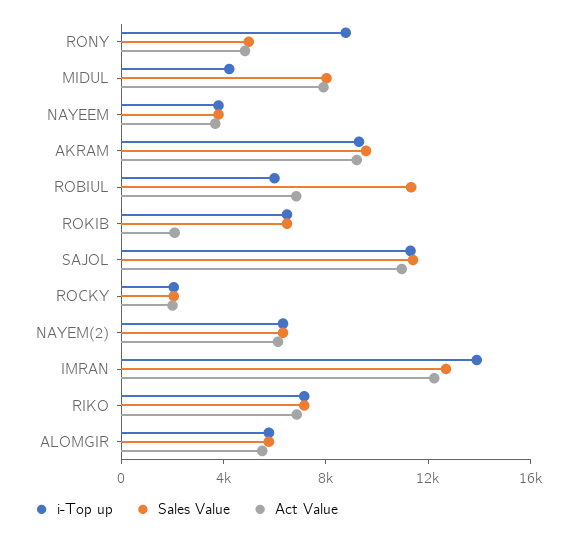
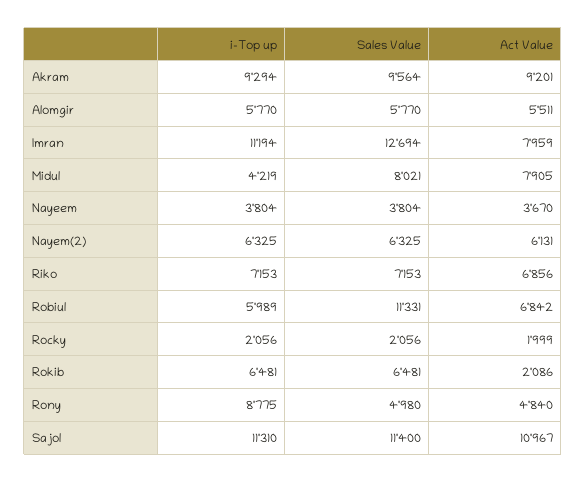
  {
    "i-Top up": {
      "RONY": 8775,
      "MIDUL": 4219,
      "NAYEEM": 3804,
      "AKRAM": 9294,
      "ROBIUL": 5989,
      "ROKIB": 6481,
      "SAJOL": 11310,
      "ROCKY": 2056,
      "NAYEM(2)": 6325,
-     "IMRAN": 14000,
+     "IMRAN": 11194,
      "RIKO": 7153,
      "ALOMGIR": 5770
    },
    "Sales Value": {
      "RONY": 4980,
      "MIDUL": 8021,
      "NAYEEM": 3804,
      "AKRAM": 9564,
      "ROBIUL": 11331,
      "ROKIB": 6481,
      "SAJOL": 11400,
      "ROCKY": 2056,
      "NAYEM(2)": 6325,
      "IMRAN": 12694,
      "RIKO": 7153,
      "ALOMGIR": 5770
    },
    "Act Value": {
      "RONY": 4840,
      "MIDUL": 7905,
      "NAYEEM": 3670,
      "AKRAM": 9201,
      "ROBIUL": 6842,
      "ROKIB": 2086,
      "SAJOL": 10967,
      "ROCKY": 1999,
      "NAYEM(2)": 6131,
-     "IMRAN": 12000,
+     "IMRAN": 7959,
      "RIKO": 6856,
      "ALOMGIR": 5511
    }
  }

